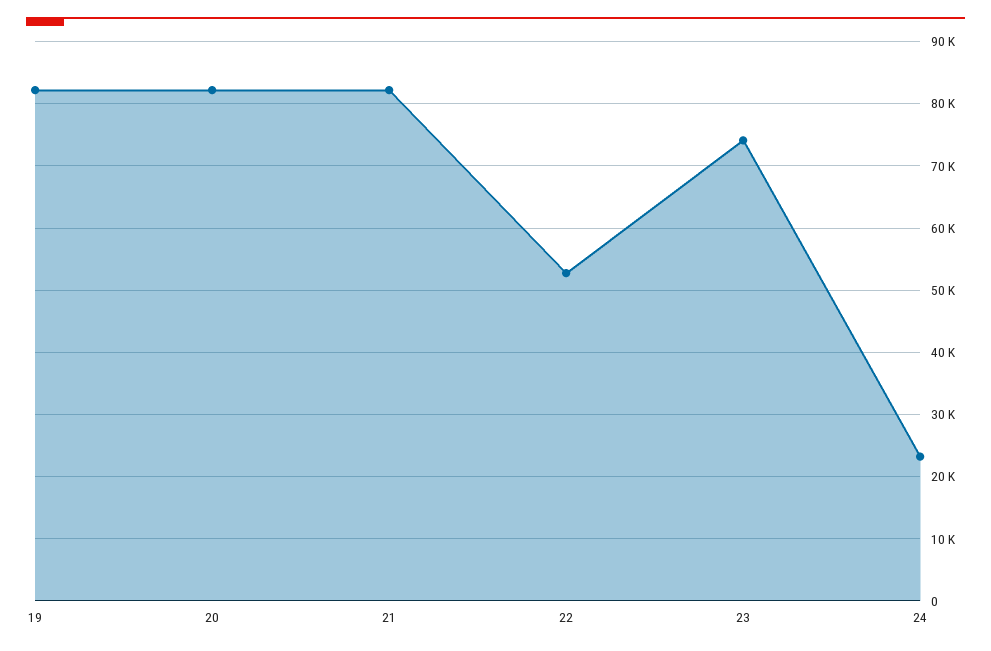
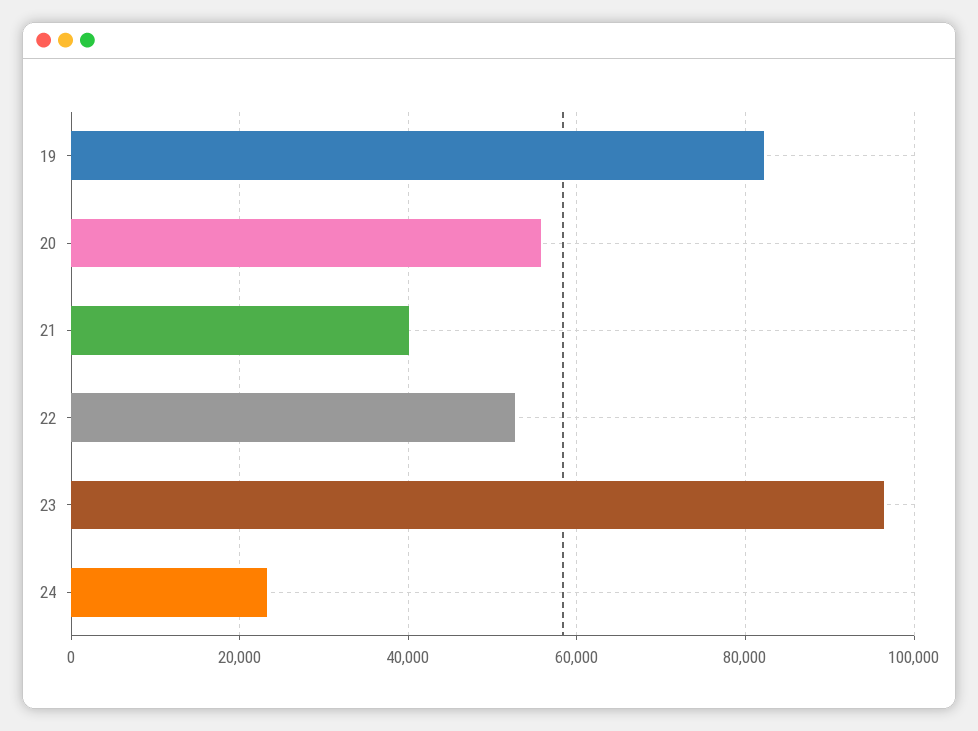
  {
    "19": 82000,
-   "20": 82000,
+   "20": 56000,
-   "21": 82000,
+   "21": 40000,
    "22": 53000,
-   "23": 74000,
+   "23": 96000,
    "24": 23000
  }

